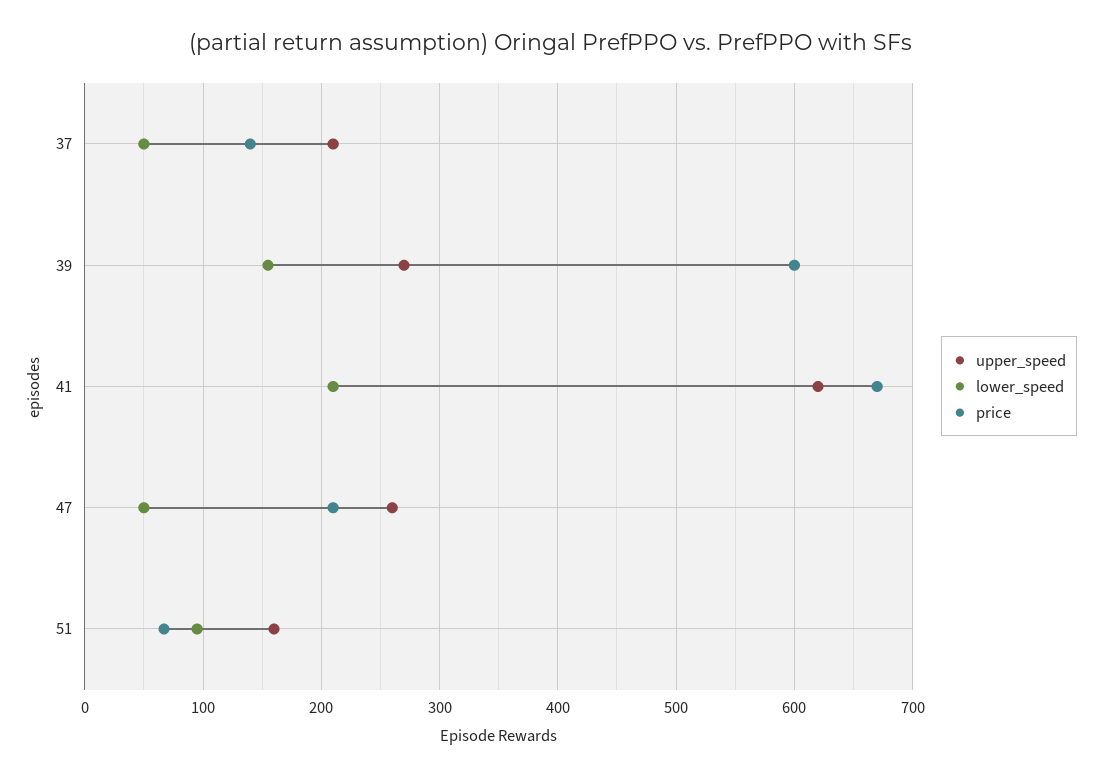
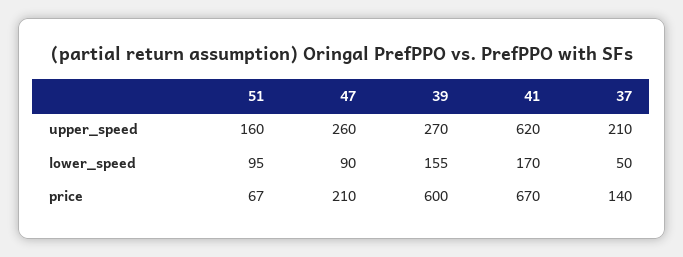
  {
    "upper_speed": {
      "37": 210,
      "39": 270,
      "41": 620,
      "47": 260,
      "51": 160
    },
    "lower_speed": {
      "37": 50,
      "39": 155,
-     "41": 210,
+     "41": 170,
-     "47": 50,
+     "47": 90,
      "51": 95
    },
    "price": {
      "37": 140,
      "39": 600,
      "41": 670,
      "47": 210,
      "51": 67
    }
  }

